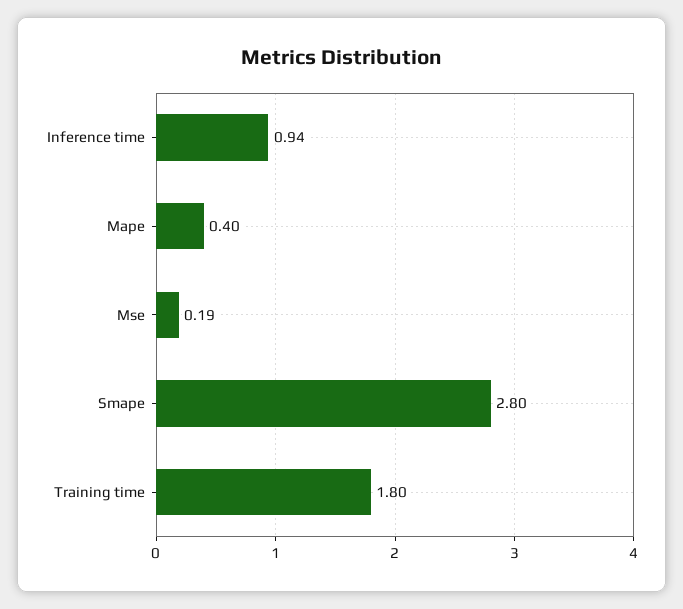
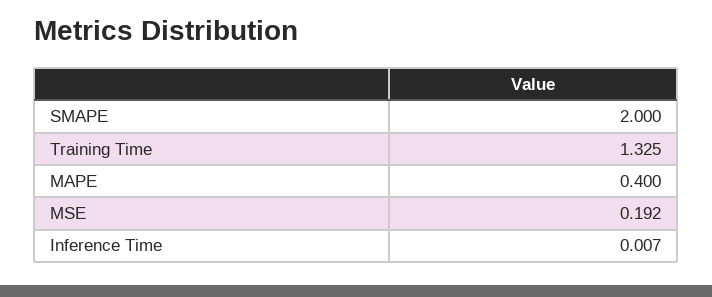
  {
-   "Inference time": 0.94,
+   "Inference time": 0.007,
    "Mape": 0.4,
    "Mse": 0.192,
-   "Smape": 2.8,
+   "Smape": 2,
-   "Training time": 1.8
+   "Training time": 1.325
  }

